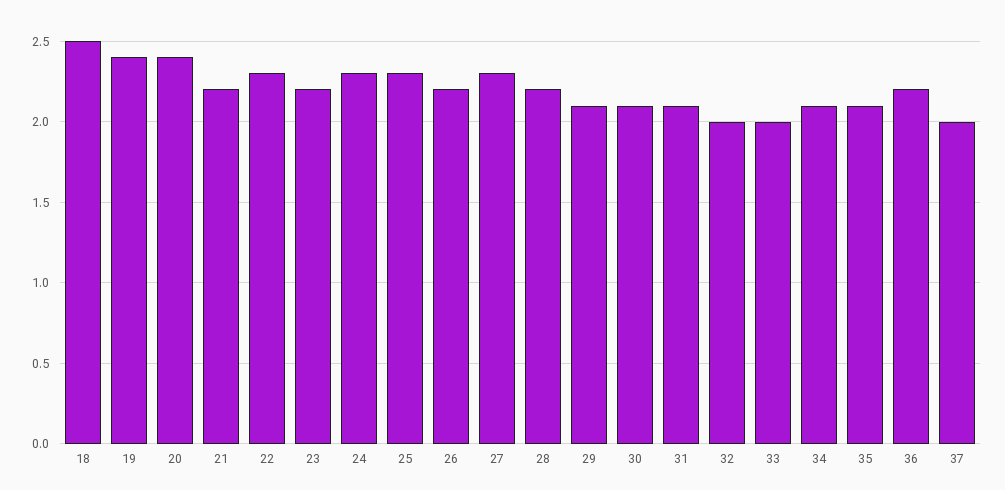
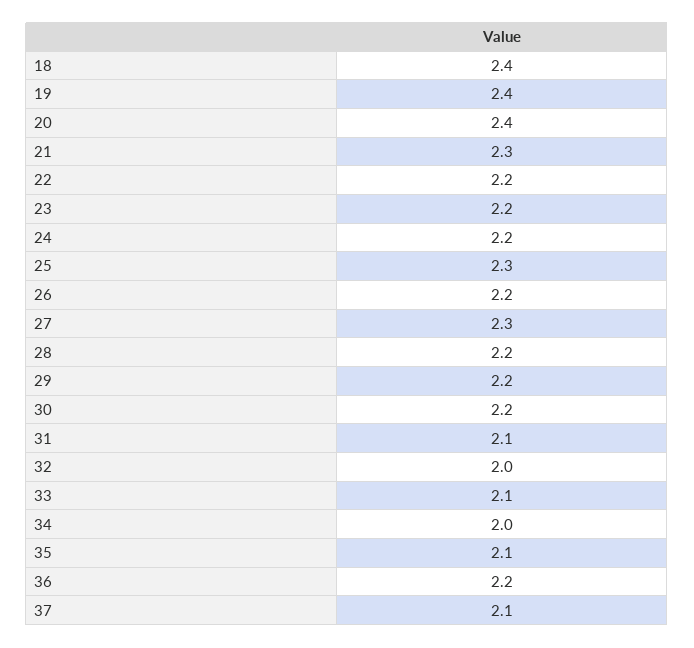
  {
-   "18": 2.5,
+   "18": 2.4,
    "19": 2.4,
    "20": 2.4,
-   "21": 2.2,
+   "21": 2.3,
-   "22": 2.3,
+   "22": 2.2,
    "23": 2.2,
-   "24": 2.3,
+   "24": 2.2,
    "25": 2.3,
    "26": 2.2,
    "27": 2.3,
    "28": 2.2,
-   "29": 2.1,
+   "29": 2.2,
-   "30": 2.1,
+   "30": 2.2,
    "31": 2.1,
    "32": 2,
-   "33": 2,
+   "33": 2.1,
-   "34": 2.1,
+   "34": 2,
    "35": 2.1,
    "36": 2.2,
-   "37": 2
+   "37": 2.1
  }

